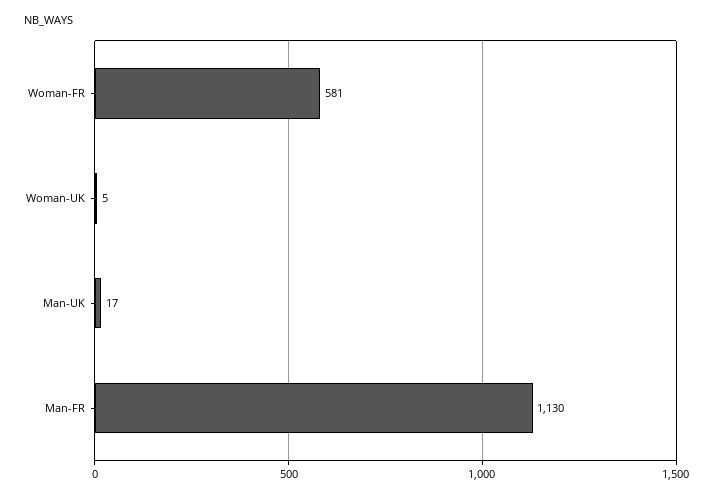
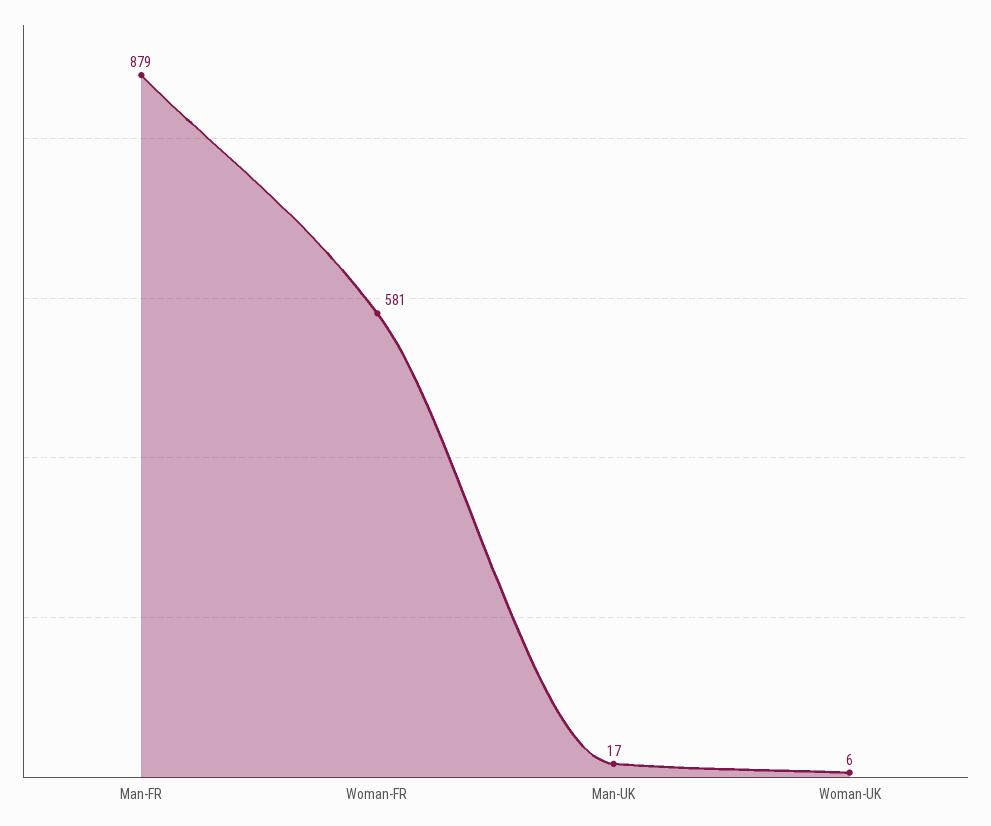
  {
    "Woman-FR": 581,
-   "Woman-UK": 5,
+   "Woman-UK": 6,
    "Man-UK": 17,
-   "Man-FR": 1130
+   "Man-FR": 879
  }

